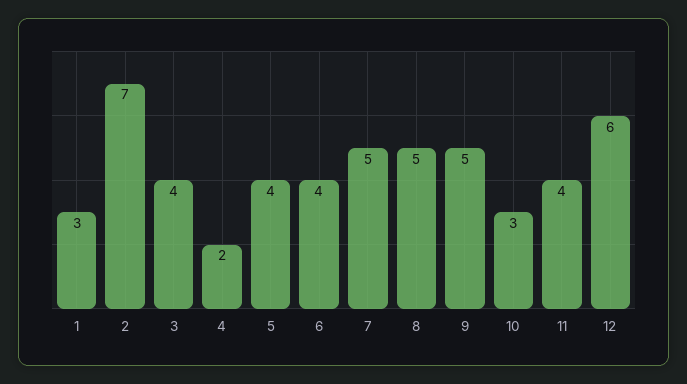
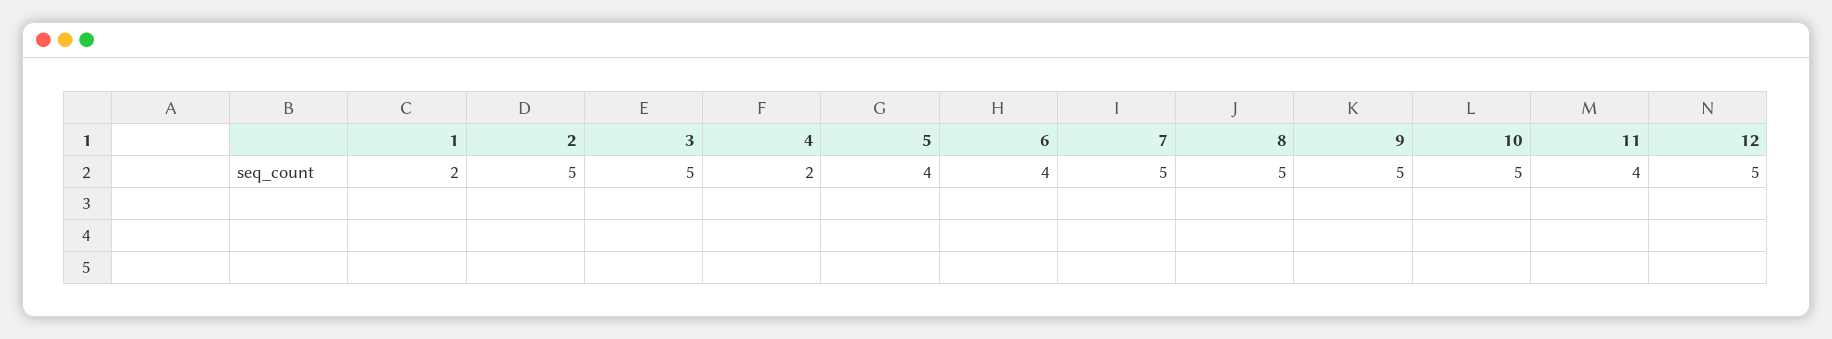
  {
-   "1": 3,
+   "1": 2,
-   "2": 7,
+   "2": 5,
-   "3": 4,
+   "3": 5,
    "4": 2,
    "5": 4,
    "6": 4,
    "7": 5,
    "8": 5,
    "9": 5,
-   "10": 3,
+   "10": 5,
    "11": 4,
-   "12": 6
+   "12": 5
  }

